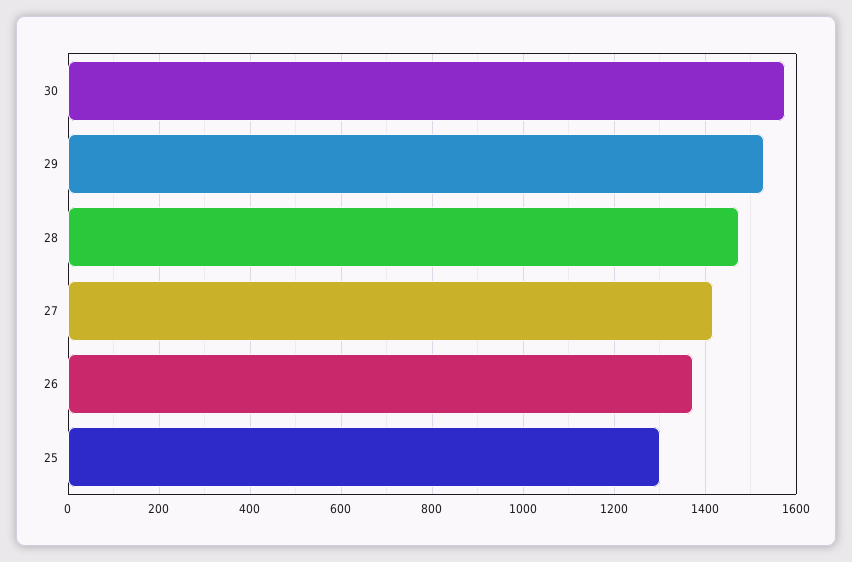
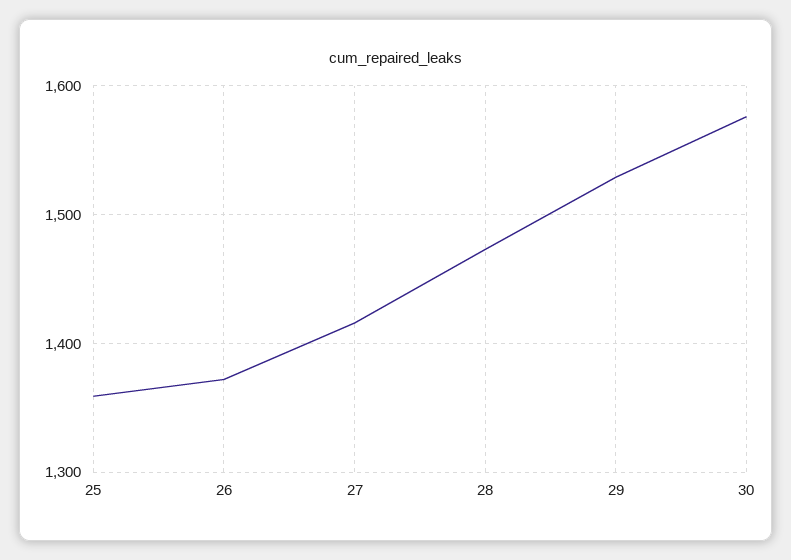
  {
    "30": 1580,
    "29": 1530,
    "28": 1470,
    "27": 1420,
    "26": 1370,
-   "25": 1300
+   "25": 1360
  }

